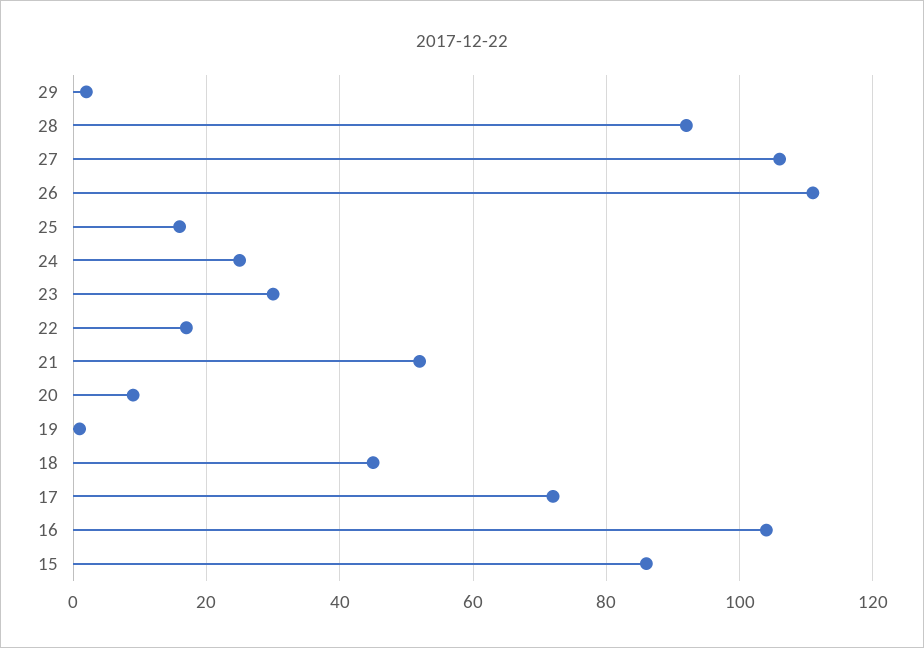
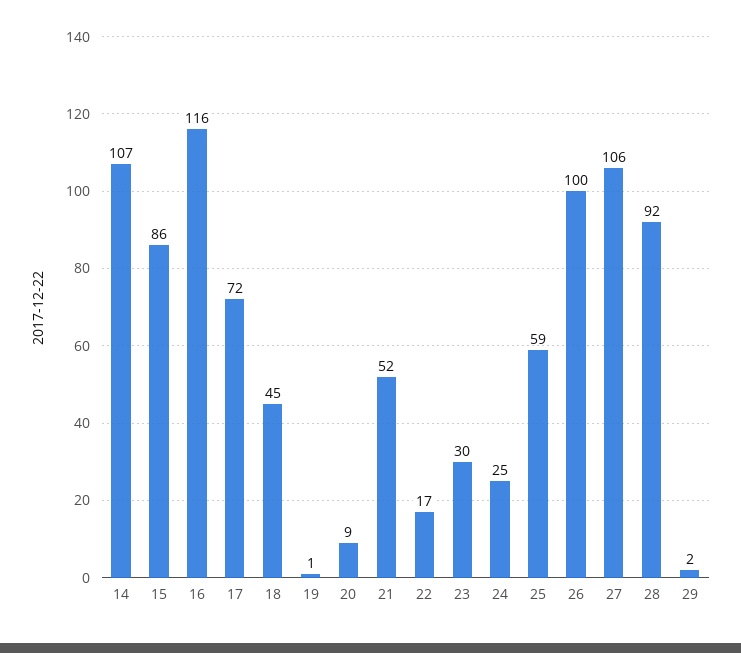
  {
    "29": 2,
    "28": 92,
    "27": 106,
-   "26": 110,
+   "26": 100,
-   "25": 15,
+   "25": 59,
    "24": 25,
    "23": 30,
    "22": 17,
    "21": 52,
    "20": 9,
    "19": 1,
    "18": 45,
    "17": 72,
-   "16": 105,
+   "16": 116,
-   "15": 86
+   "15": 86,
+   "14": 107
  }

